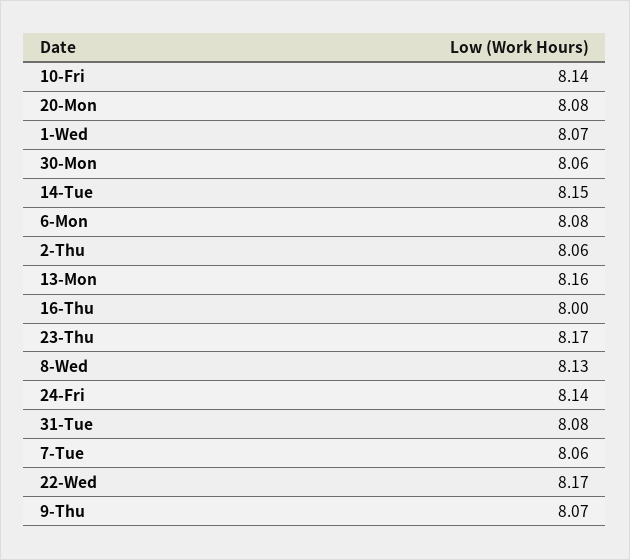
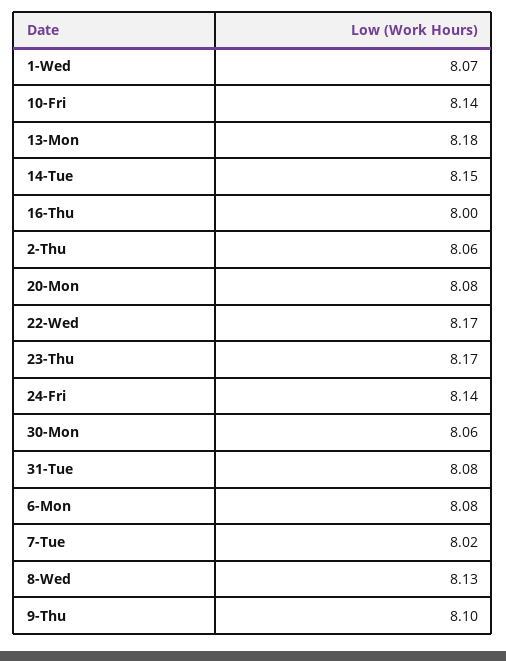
  {
    "10-Fri": 8.14,
    "20-Mon": 8.08,
    "1-Wed": 8.07,
    "30-Mon": 8.06,
    "14-Tue": 8.15,
    "6-Mon": 8.08,
    "2-Thu": 8.06,
-   "13-Mon": 8.16,
+   "13-Mon": 8.18,
    "16-Thu": 8,
    "23-Thu": 8.17,
    "8-Wed": 8.13,
    "24-Fri": 8.14,
    "31-Tue": 8.08,
-   "7-Tue": 8.06,
+   "7-Tue": 8.02,
    "22-Wed": 8.17,
-   "9-Thu": 8.07
+   "9-Thu": 8.1
  }

